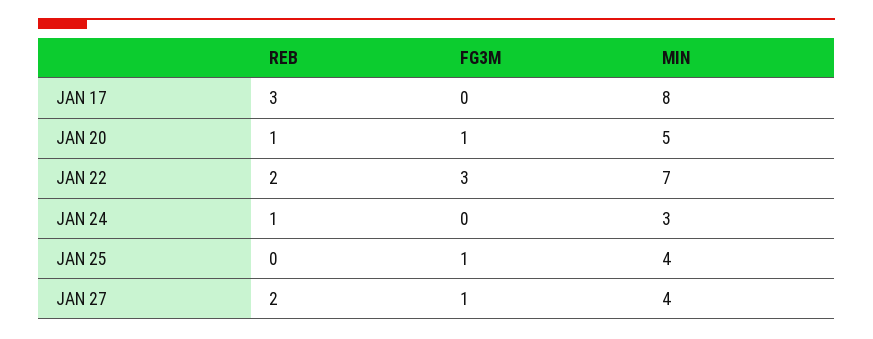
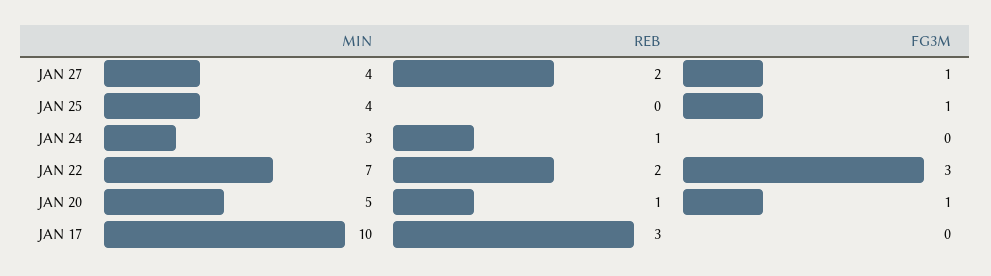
  {
    "REB": {
      "JAN 17": 3,
      "JAN 20": 1,
      "JAN 22": 2,
      "JAN 24": 1,
      "JAN 25": 0,
      "JAN 27": 2
    },
    "FG3M": {
      "JAN 17": 0,
      "JAN 20": 1,
      "JAN 22": 3,
      "JAN 24": 0,
      "JAN 25": 1,
      "JAN 27": 1
    },
    "MIN": {
-     "JAN 17": 8,
+     "JAN 17": 10,
      "JAN 20": 5,
      "JAN 22": 7,
      "JAN 24": 3,
      "JAN 25": 4,
      "JAN 27": 4
    }
  }

